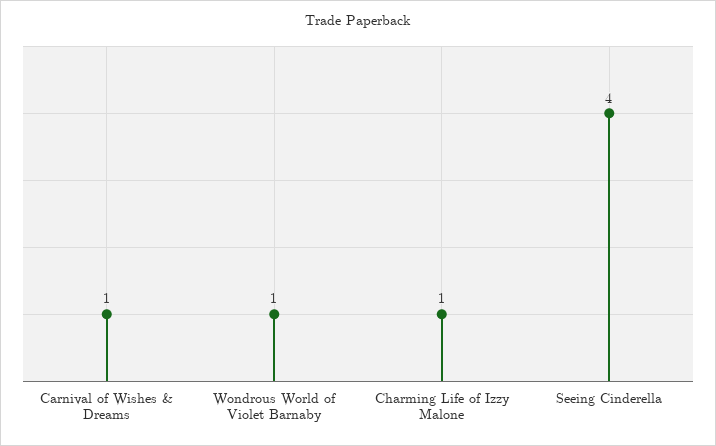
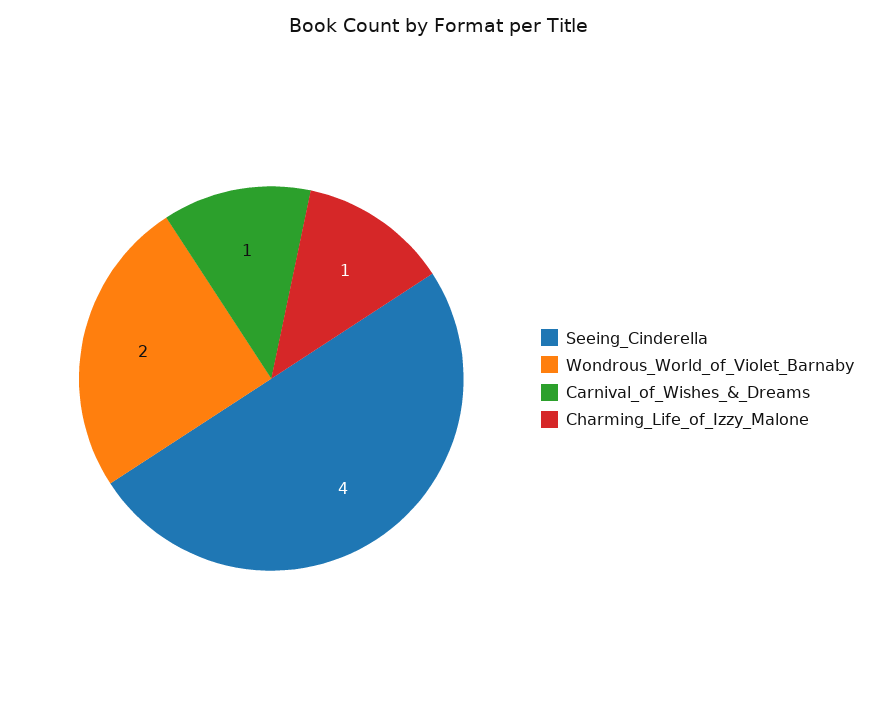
  {
    "Carnival of Wishes & Dreams": 1,
-   "Wondrous World of Violet Barnaby": 1,
+   "Wondrous World of Violet Barnaby": 2,
    "Charming Life of Izzy Malone": 1,
    "Seeing Cinderella": 4
  }

